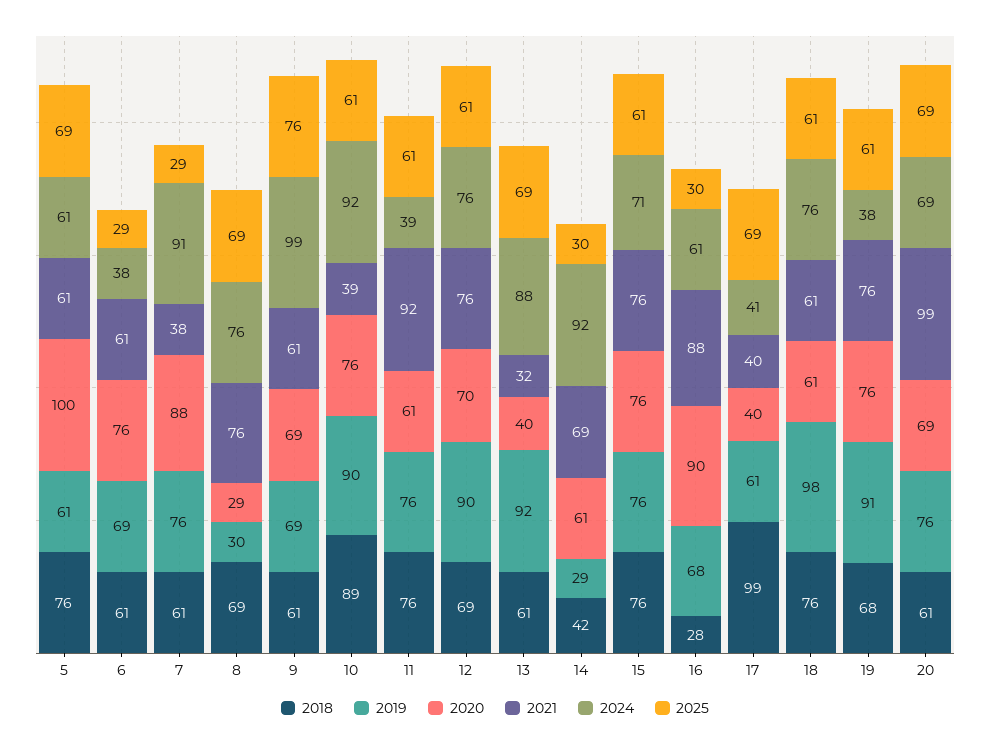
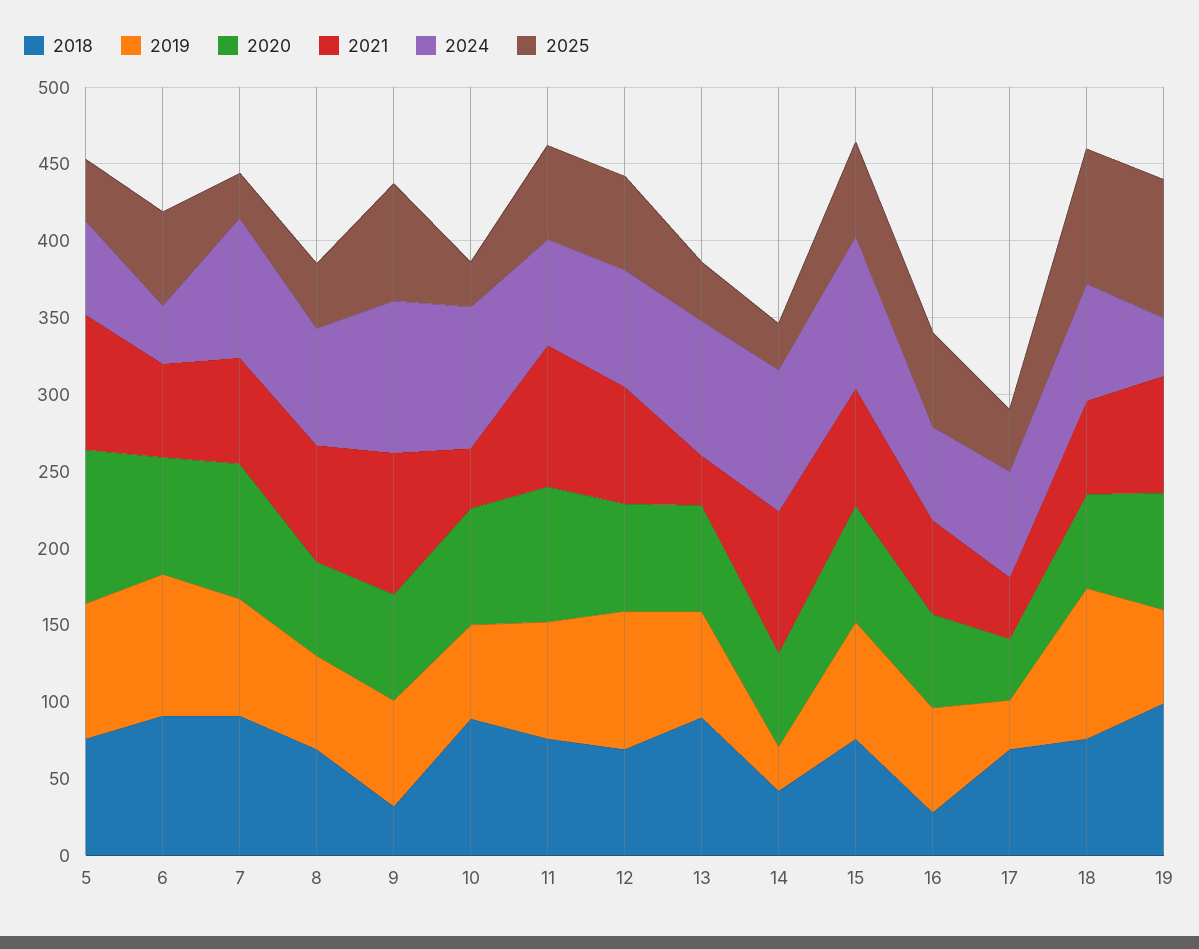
  {
    "2018": {
      "5": 76,
-     "6": 61,
+     "6": 90,
-     "7": 61,
+     "7": 90,
      "8": 69,
-     "9": 61,
+     "9": 30,
      "10": 89,
      "11": 76,
      "12": 69,
-     "13": 61,
+     "13": 90,
      "14": 42,
      "15": 76,
      "16": 28,
-     "17": 99,
+     "17": 70,
      "18": 76,
-     "19": 68,
+     "19": 100
-     "20": 61
    },
    "2019": {
-     "5": 61,
+     "5": 90,
-     "6": 69,
+     "6": 90,
      "7": 76,
-     "8": 30,
+     "8": 60,
      "9": 69,
-     "10": 90,
+     "10": 60,
      "11": 76,
      "12": 90,
-     "13": 92,
+     "13": 70,
      "14": 29,
      "15": 76,
      "16": 68,
-     "17": 61,
+     "17": 30,
      "18": 98,
-     "19": 91,
+     "19": 60
-     "20": 76
    },
    "2020": {
      "5": 100,
      "6": 76,
      "7": 88,
-     "8": 29,
+     "8": 60,
      "9": 69,
      "10": 76,
-     "11": 61,
+     "11": 90,
      "12": 70,
-     "13": 40,
+     "13": 70,
      "14": 61,
      "15": 76,
-     "16": 90,
+     "16": 60,
      "17": 40,
      "18": 61,
-     "19": 76,
+     "19": 76
-     "20": 69
    },
    "2021": {
-     "5": 61,
+     "5": 90,
      "6": 61,
-     "7": 38,
+     "7": 70,
      "8": 76,
-     "9": 61,
+     "9": 90,
      "10": 39,
      "11": 92,
      "12": 76,
      "13": 32,
-     "14": 69,
+     "14": 90,
      "15": 76,
-     "16": 88,
+     "16": 60,
      "17": 40,
      "18": 61,
-     "19": 76,
+     "19": 76
-     "20": 99
    },
    "2024": {
      "5": 61,
      "6": 38,
      "7": 91,
      "8": 76,
      "9": 99,
      "10": 92,
-     "11": 39,
+     "11": 70,
      "12": 76,
      "13": 88,
      "14": 92,
-     "15": 71,
+     "15": 100,
      "16": 61,
-     "17": 41,
+     "17": 70,
      "18": 76,
-     "19": 38,
+     "19": 38
-     "20": 69
    },
    "2025": {
-     "5": 69,
+     "5": 40,
-     "6": 29,
+     "6": 60,
      "7": 29,
-     "8": 69,
+     "8": 40,
      "9": 76,
-     "10": 61,
+     "10": 30,
      "11": 61,
      "12": 61,
-     "13": 69,
+     "13": 40,
      "14": 30,
      "15": 61,
-     "16": 30,
+     "16": 60,
-     "17": 69,
+     "17": 40,
-     "18": 61,
+     "18": 90,
-     "19": 61,
+     "19": 90
-     "20": 69
    }
  }

